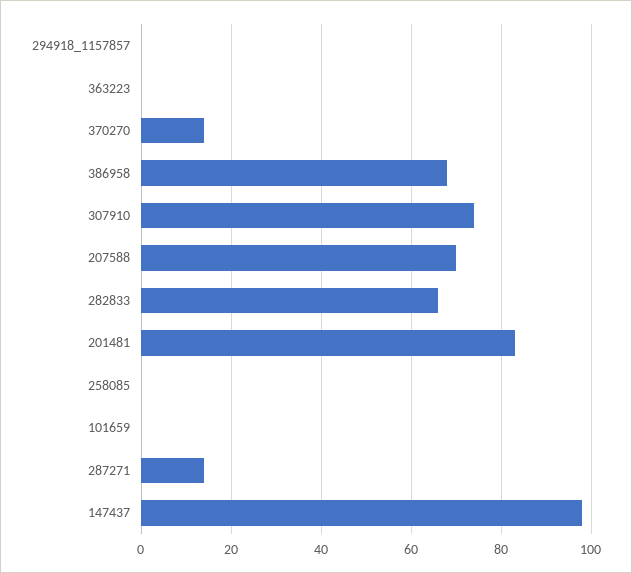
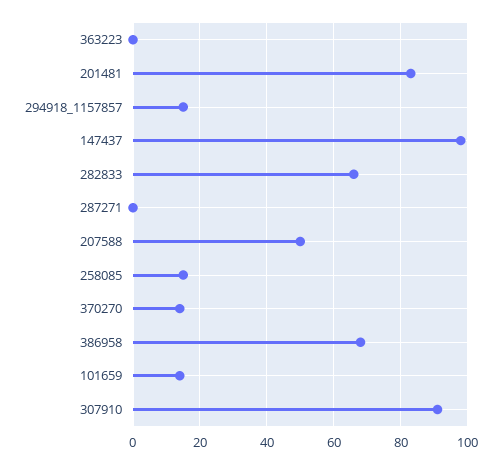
  {
-   "294918_1157857": 0,
+   "294918_1157857": 15,
    "363223": 0,
    "370270": 15,
    "386958": 70,
-   "307910": 75,
+   "307910": 90,
-   "207588": 70,
+   "207588": 50,
    "282833": 65,
    "201481": 85,
-   "258085": 0,
+   "258085": 15,
-   "101659": 0,
+   "101659": 15,
-   "287271": 15,
+   "287271": 0,
    "147437": 100
  }

